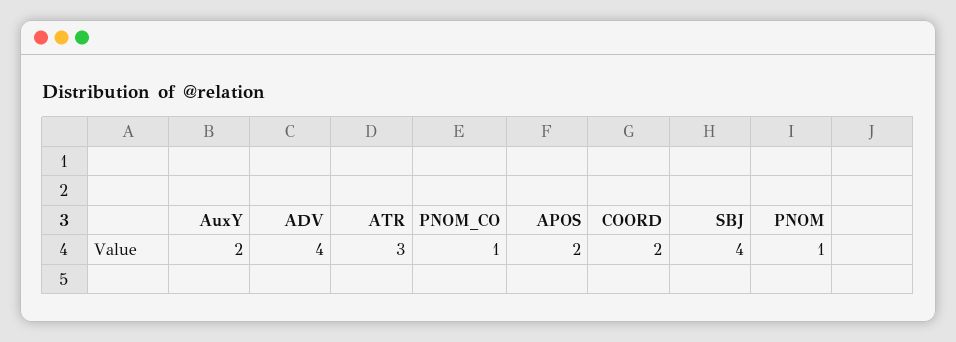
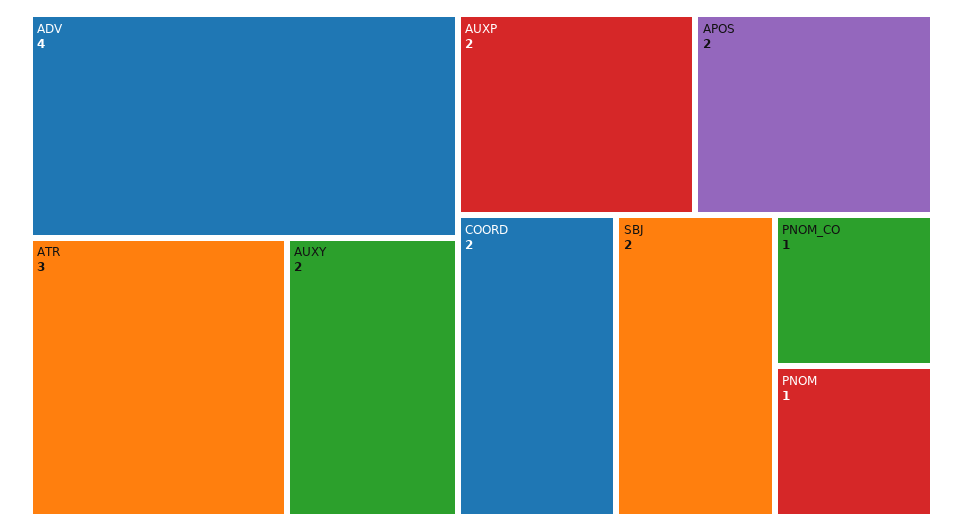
  {
    "AuxY": 2,
    "ADV": 4,
    "ATR": 3,
    "PNOM_CO": 1,
    "APOS": 2,
    "COORD": 2,
-   "SBJ": 4,
+   "SBJ": 2,
-   "PNOM": 1
+   "PNOM": 1,
+   "AUXP": 2
  }

